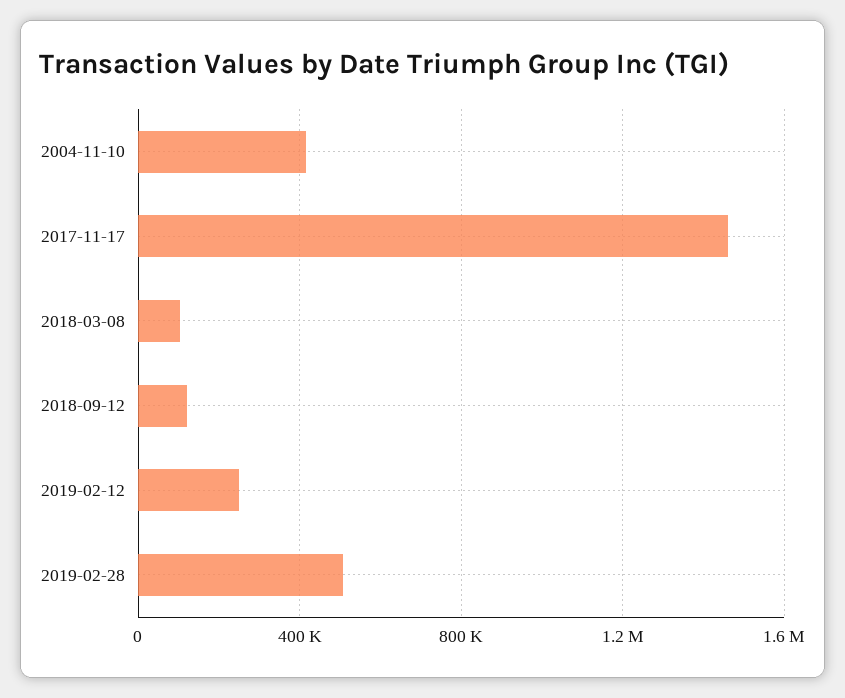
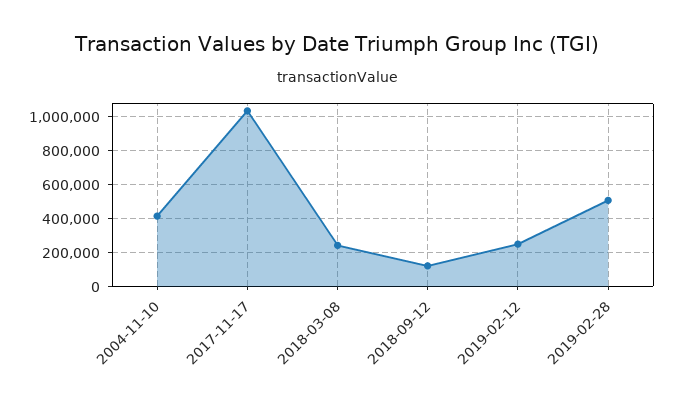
  {
    "2004-11-10": 400000,
-   "2017-11-17": 1450000,
+   "2017-11-17": 1050000,
-   "2018-03-08": 100000,
+   "2018-03-08": 250000,
    "2018-09-12": 100000,
    "2019-02-12": 250000,
    "2019-02-28": 500000
  }

